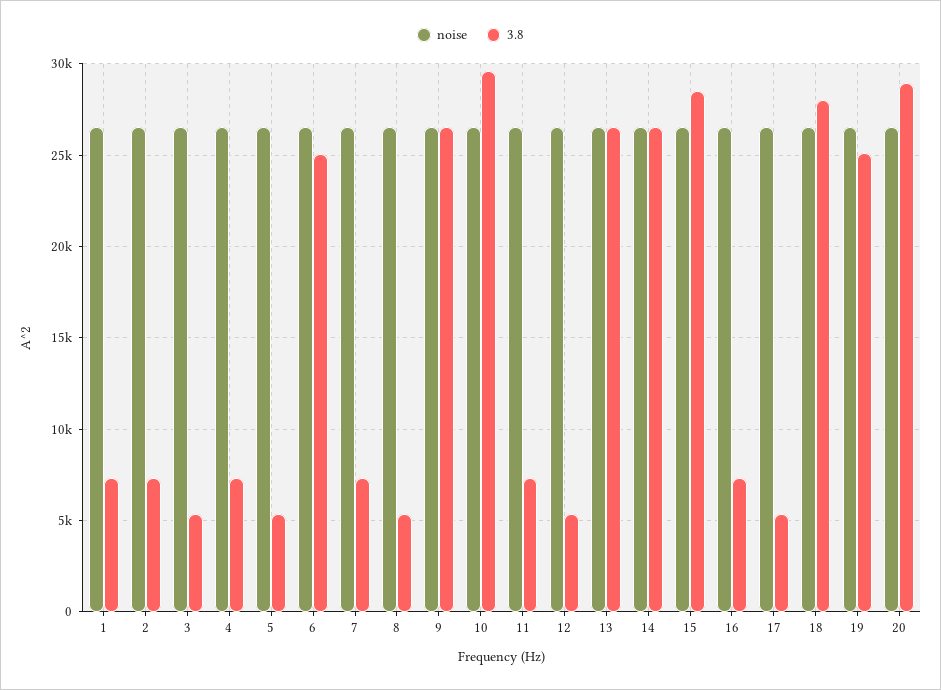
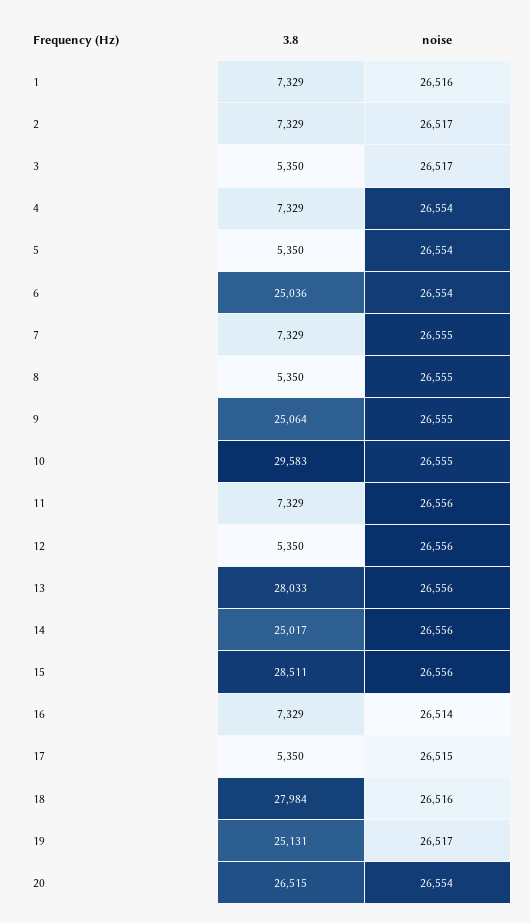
  {
    "noise": {
      "1": 26516,
      "2": 26517,
      "3": 26517,
      "4": 26554,
      "5": 26554,
      "6": 26554,
      "7": 26555,
      "8": 26555,
      "9": 26555,
      "10": 26555,
      "11": 26556,
      "12": 26556,
      "13": 26556,
      "14": 26556,
      "15": 26556,
      "16": 26514,
      "17": 26515,
      "18": 26516,
      "19": 26517,
      "20": 26554
    },
    "3.8": {
      "1": 7329,
      "2": 7329,
      "3": 5350,
      "4": 7329,
      "5": 5350,
      "6": 25036,
      "7": 7329,
      "8": 5350,
-     "9": 26500,
+     "9": 25064,
      "10": 29583,
      "11": 7329,
      "12": 5350,
-     "13": 26500,
+     "13": 28033,
-     "14": 26500,
+     "14": 25017,
      "15": 28511,
      "16": 7329,
      "17": 5350,
      "18": 27984,
      "19": 25131,
-     "20": 29000
+     "20": 26515
    }
  }

